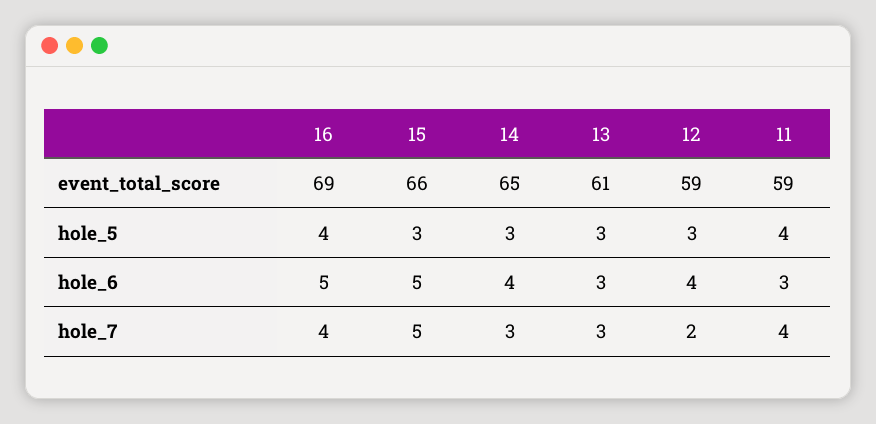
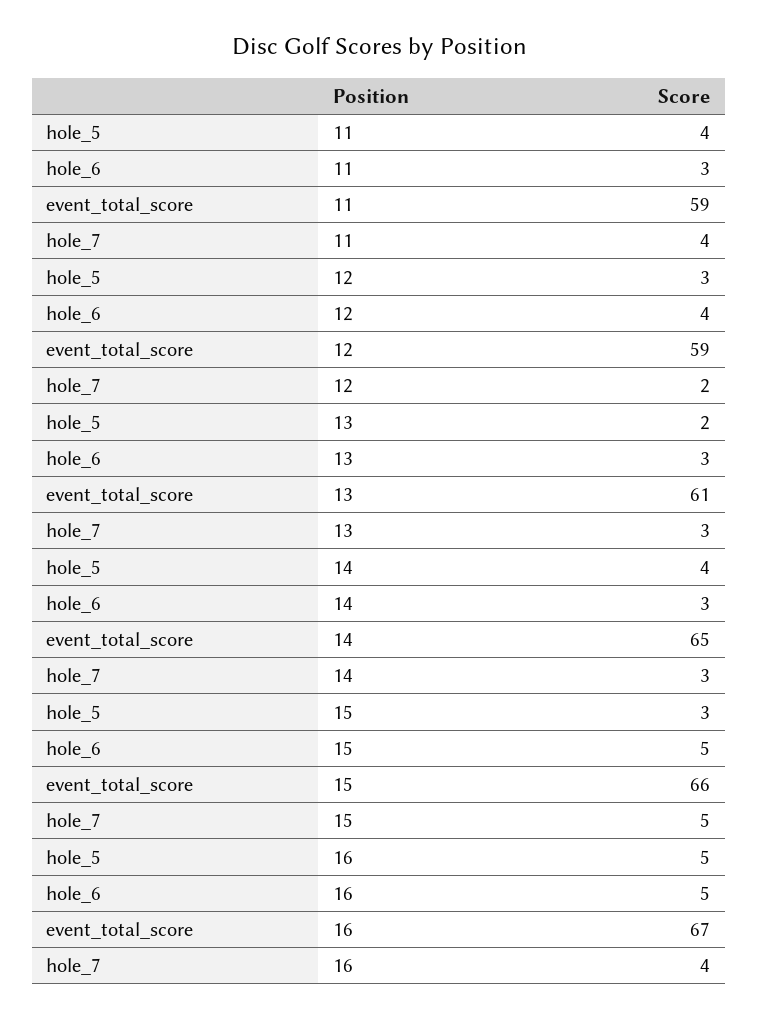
  {
    "16": {
-     "event_total_score": 69,
+     "event_total_score": 67,
-     "hole_5": 4,
+     "hole_5": 5,
      "hole_6": 5,
      "hole_7": 4
    },
    "15": {
      "event_total_score": 66,
      "hole_5": 3,
      "hole_6": 5,
      "hole_7": 5
    },
    "14": {
      "event_total_score": 65,
-     "hole_5": 3,
+     "hole_5": 4,
-     "hole_6": 4,
+     "hole_6": 3,
      "hole_7": 3
    },
    "13": {
      "event_total_score": 61,
-     "hole_5": 3,
+     "hole_5": 2,
      "hole_6": 3,
      "hole_7": 3
    },
    "12": {
      "event_total_score": 59,
      "hole_5": 3,
      "hole_6": 4,
      "hole_7": 2
    },
    "11": {
      "event_total_score": 59,
      "hole_5": 4,
      "hole_6": 3,
      "hole_7": 4
    }
  }

